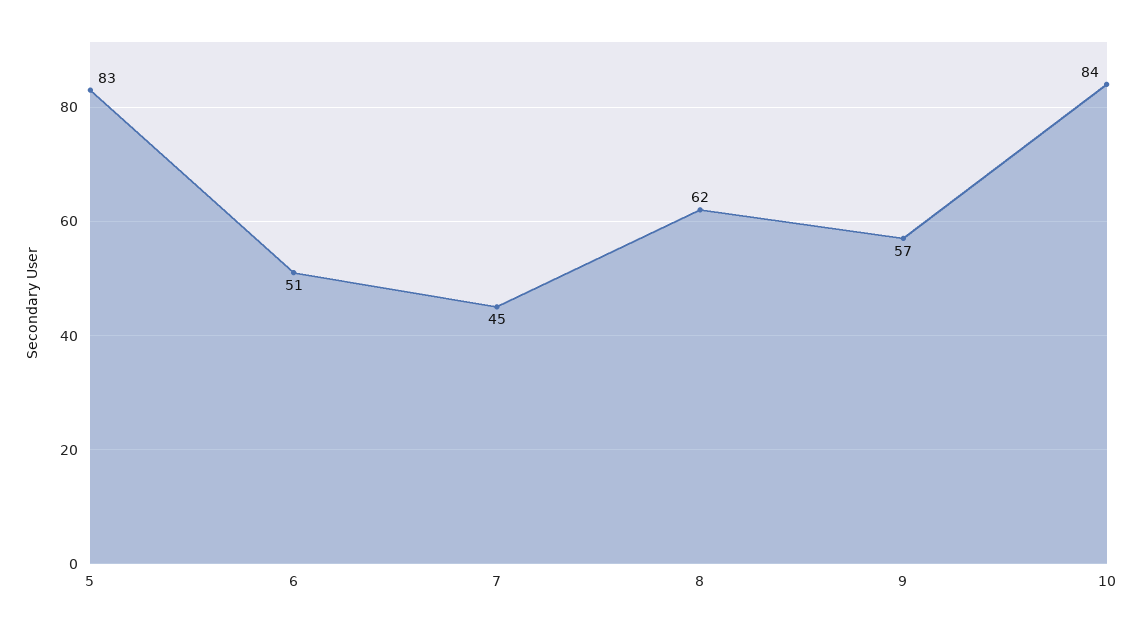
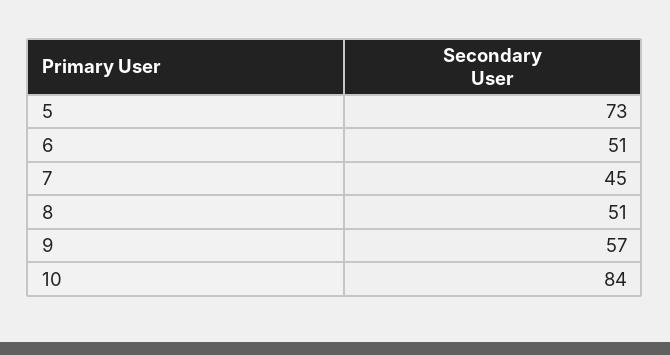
  {
-   "5": 83,
+   "5": 73,
    "6": 51,
    "7": 45,
-   "8": 62,
+   "8": 51,
    "9": 57,
    "10": 84
  }

